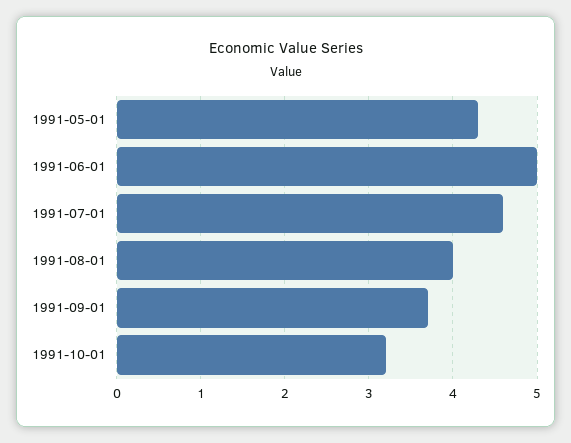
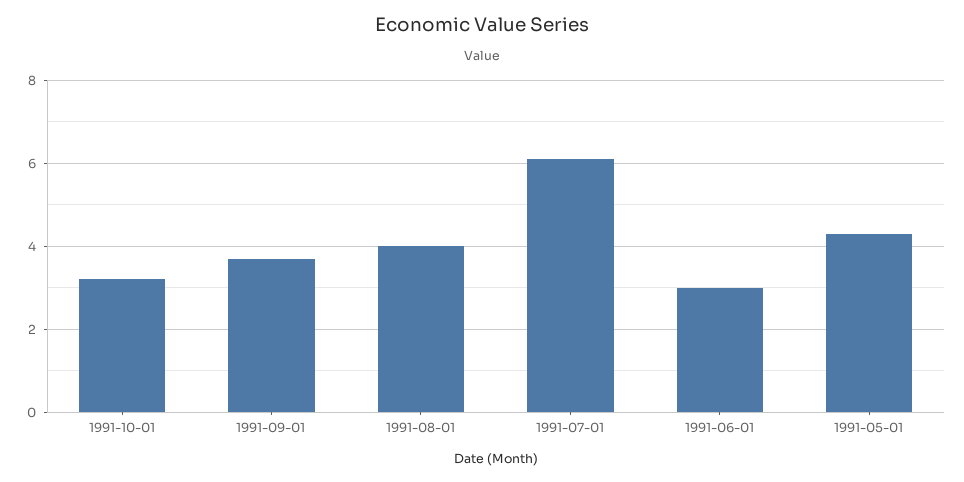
  {
    "1991-05-01": 4.3,
-   "1991-06-01": 5,
+   "1991-06-01": 3,
-   "1991-07-01": 4.6,
+   "1991-07-01": 6,
    "1991-08-01": 4,
    "1991-09-01": 3.7,
    "1991-10-01": 3.2
  }

